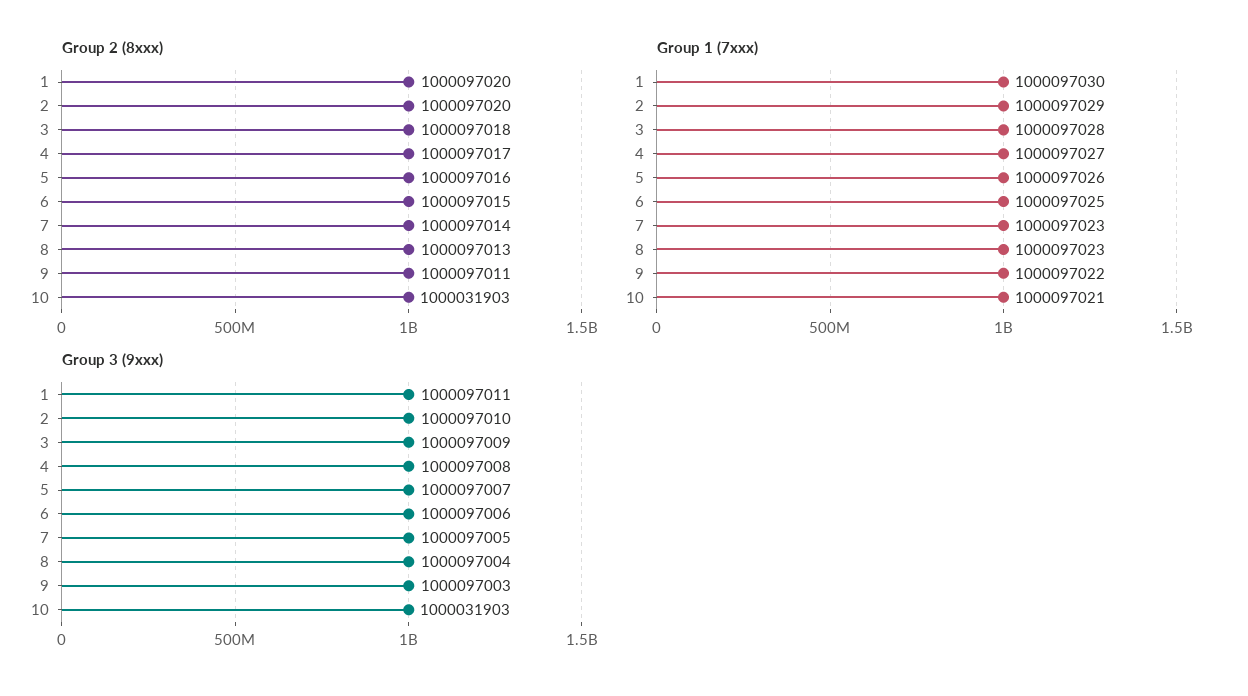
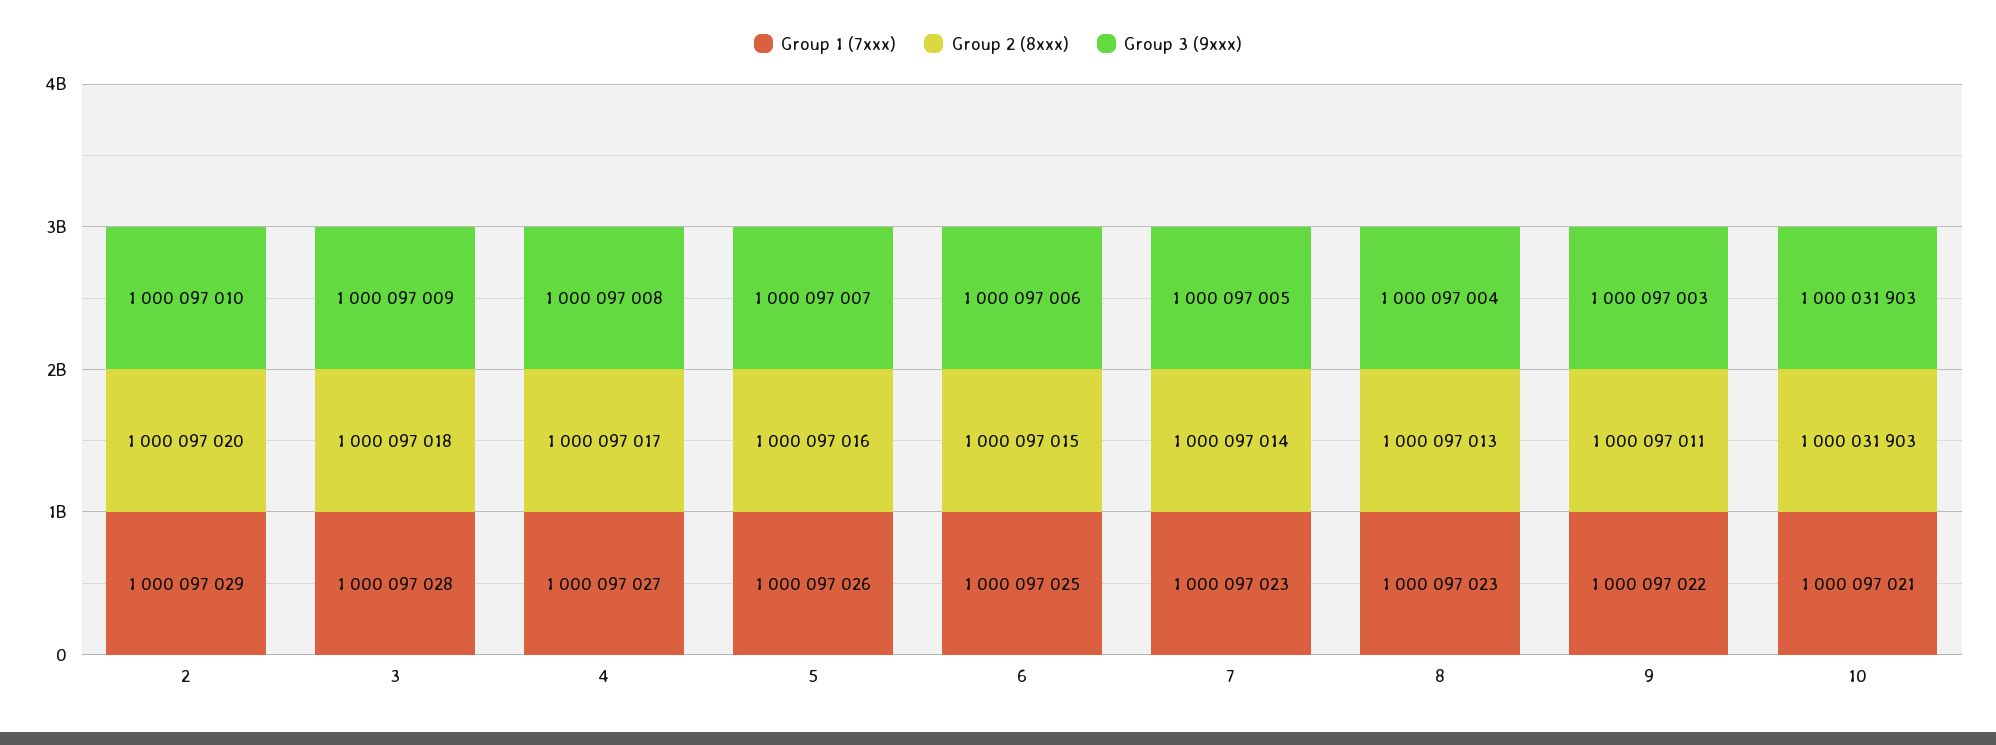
  {
    "Group 2 (8xxx)": {
-     "1": 1000097020,
      "2": 1000097020,
      "3": 1000097018,
      "4": 1000097017,
      "5": 1000097016,
      "6": 1000097015,
      "7": 1000097014,
      "8": 1000097013,
      "9": 1000097011,
      "10": 1000031903
    },
    "Group 1 (7xxx)": {
-     "1": 1000097030,
      "2": 1000097029,
      "3": 1000097028,
      "4": 1000097027,
      "5": 1000097026,
      "6": 1000097025,
      "7": 1000097023,
      "8": 1000097023,
      "9": 1000097022,
      "10": 1000097021
    },
    "Group 3 (9xxx)": {
-     "1": 1000097011,
      "2": 1000097010,
      "3": 1000097009,
      "4": 1000097008,
      "5": 1000097007,
      "6": 1000097006,
      "7": 1000097005,
      "8": 1000097004,
      "9": 1000097003,
      "10": 1000031903
    }
  }

